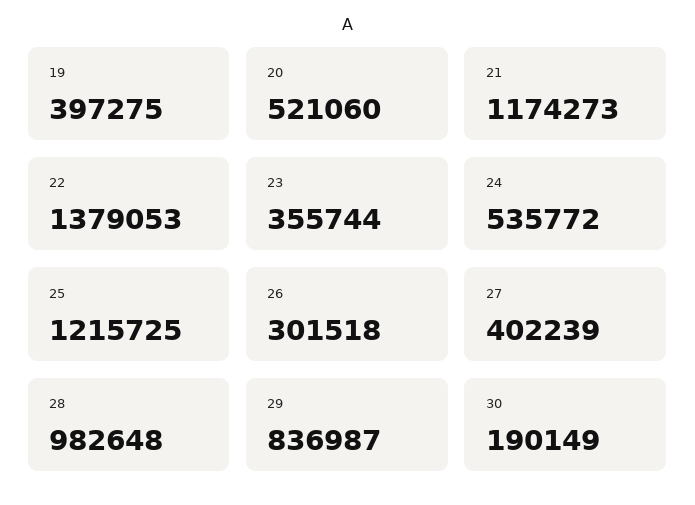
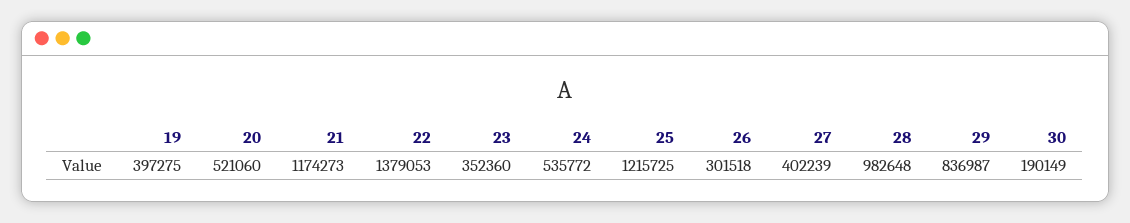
  {
    "19": 397275,
    "20": 521060,
    "21": 1174273,
    "22": 1379053,
-   "23": 355744,
+   "23": 352360,
    "24": 535772,
    "25": 1215725,
    "26": 301518,
    "27": 402239,
    "28": 982648,
    "29": 836987,
    "30": 190149
  }

